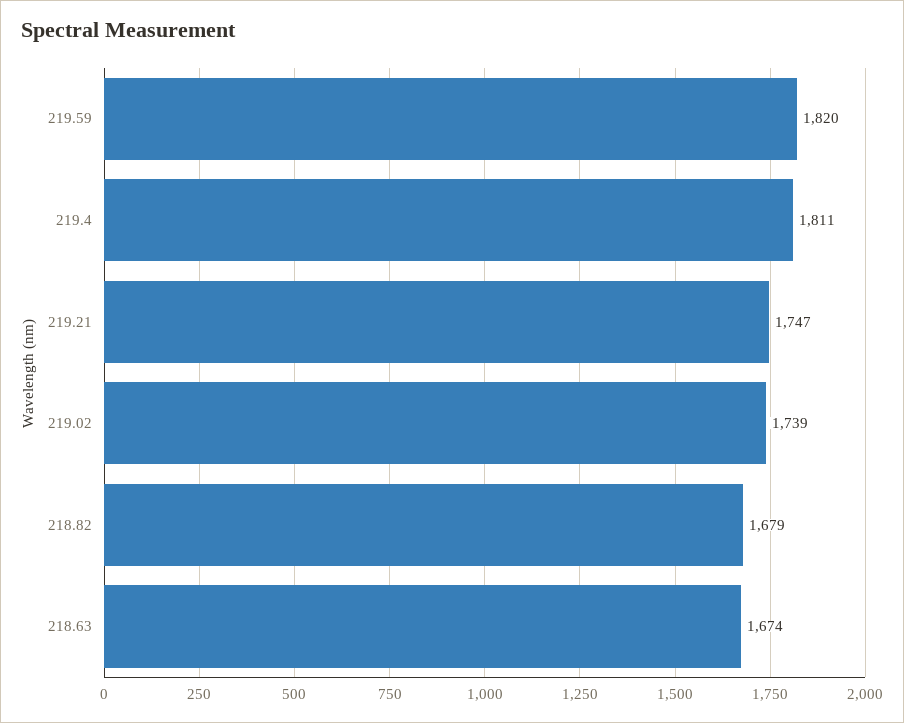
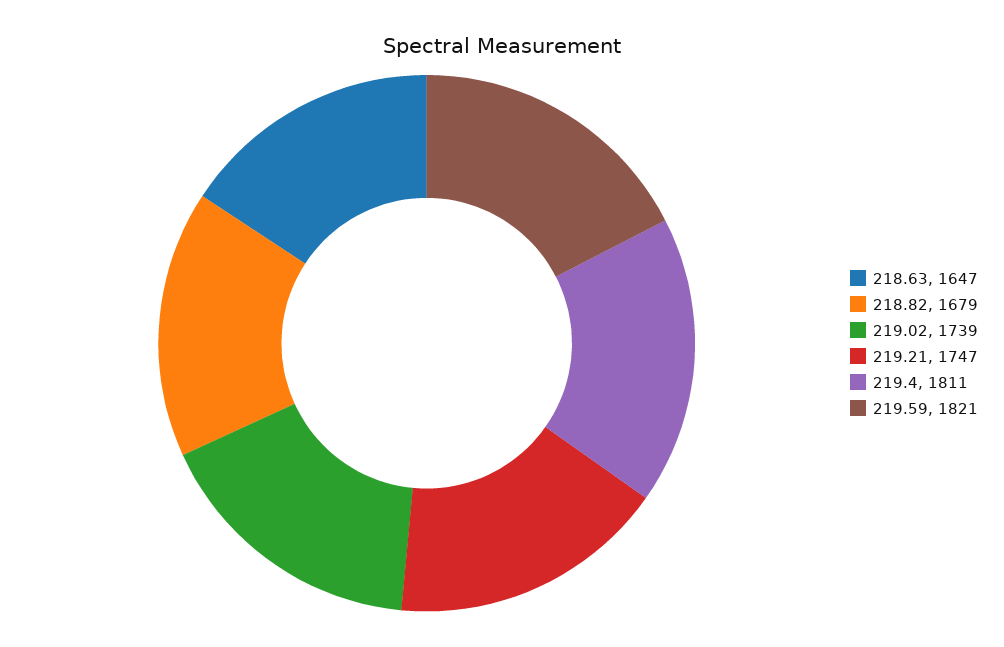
  {
-   "219.59": 1820,
+   "219.59": 1821,
    "219.4": 1811,
    "219.21": 1747,
    "219.02": 1739,
    "218.82": 1679,
-   "218.63": 1674
+   "218.63": 1647
  }

